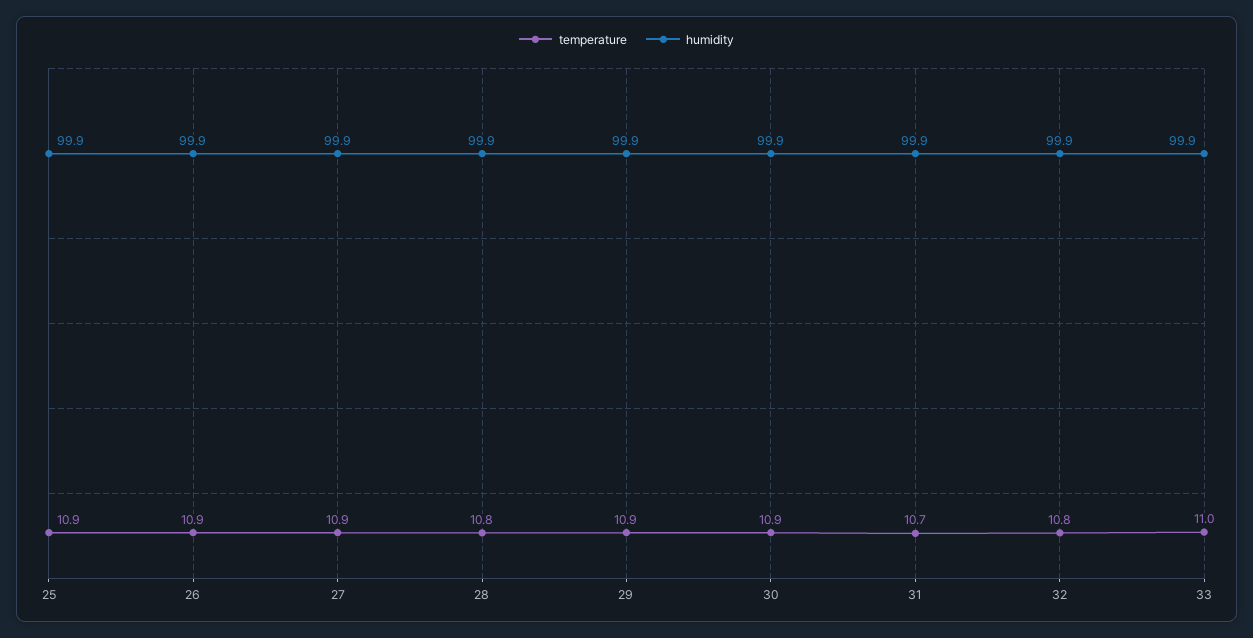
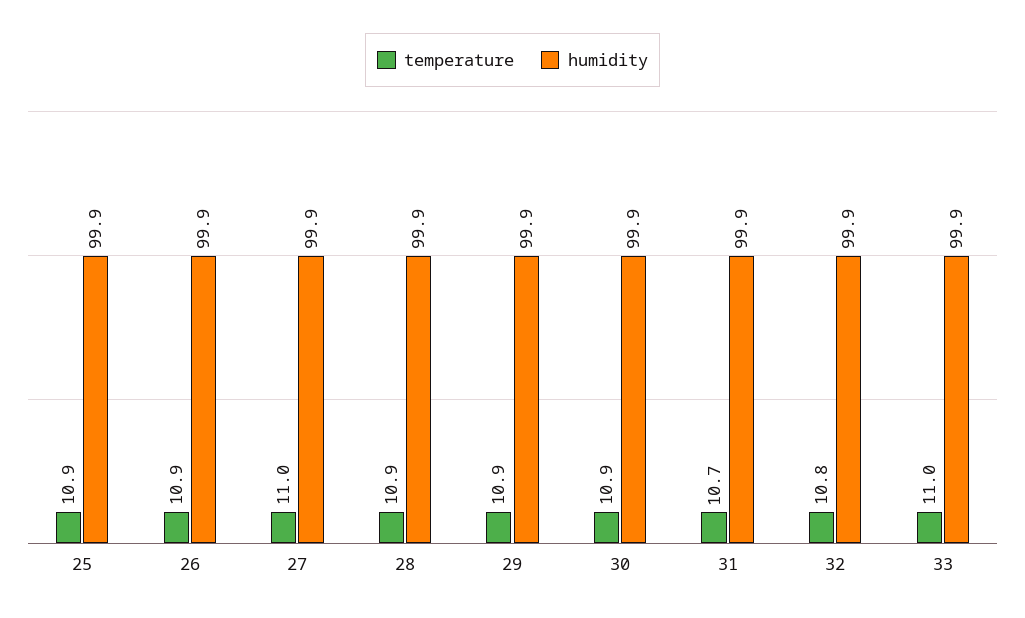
  {
    "temperature": {
      "25": 10.9,
      "26": 10.9,
-     "27": 10.9,
+     "27": 11,
-     "28": 10.8,
+     "28": 10.9,
      "29": 10.9,
      "30": 10.9,
      "31": 10.7,
      "32": 10.8,
      "33": 11
    },
    "humidity": {
      "25": 99.9,
      "26": 99.9,
      "27": 99.9,
      "28": 99.9,
      "29": 99.9,
      "30": 99.9,
      "31": 99.9,
      "32": 99.9,
      "33": 99.9
    }
  }

